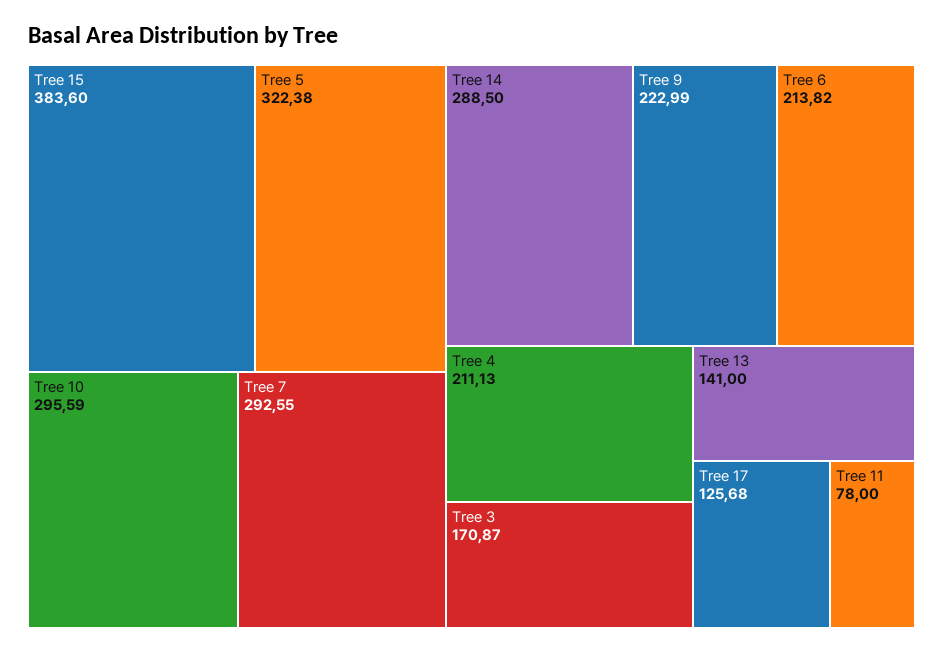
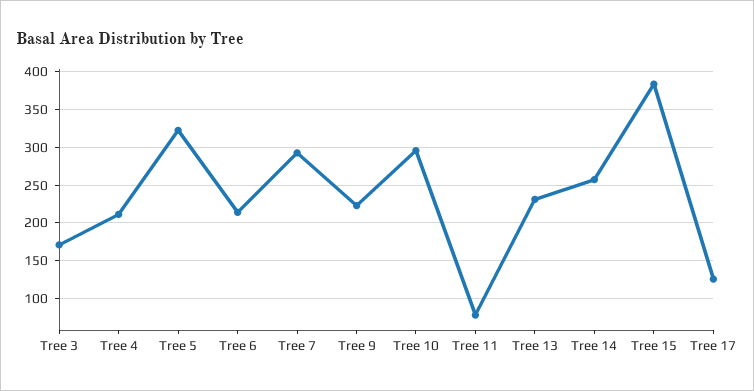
  {
    "Tree 15": 383.6,
    "Tree 5": 322.38,
    "Tree 10": 295.59,
    "Tree 7": 292.55,
-   "Tree 14": 288.5,
+   "Tree 14": 260,
    "Tree 9": 222.99,
    "Tree 6": 213.82,
    "Tree 4": 211.13,
    "Tree 3": 170.87,
-   "Tree 13": 141,
+   "Tree 13": 230,
    "Tree 17": 125.68,
    "Tree 11": 78
  }

